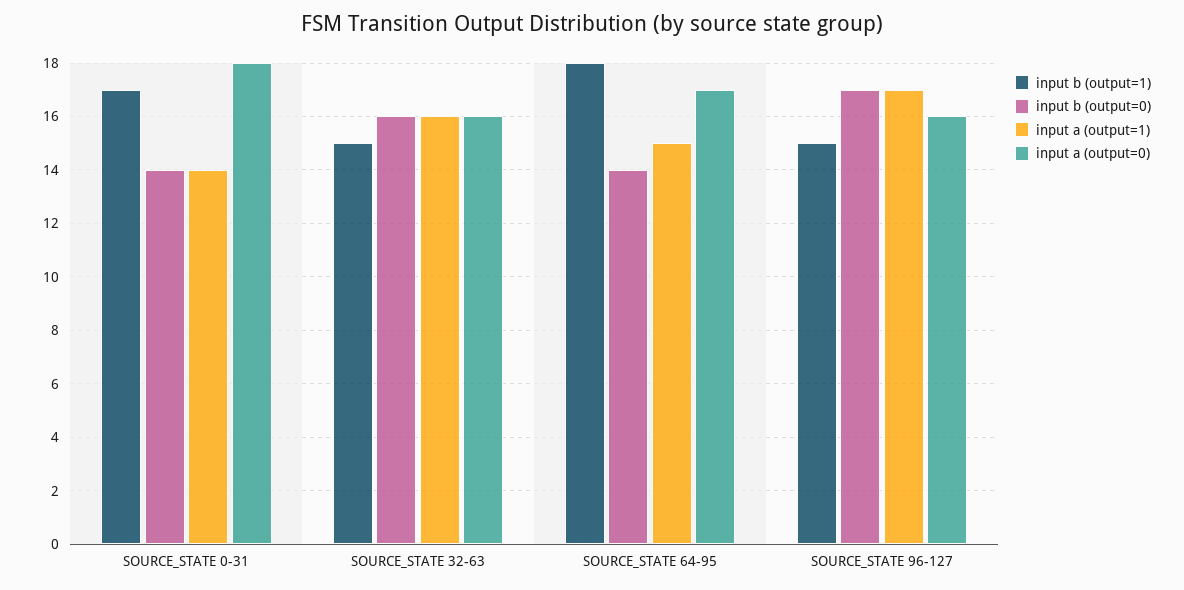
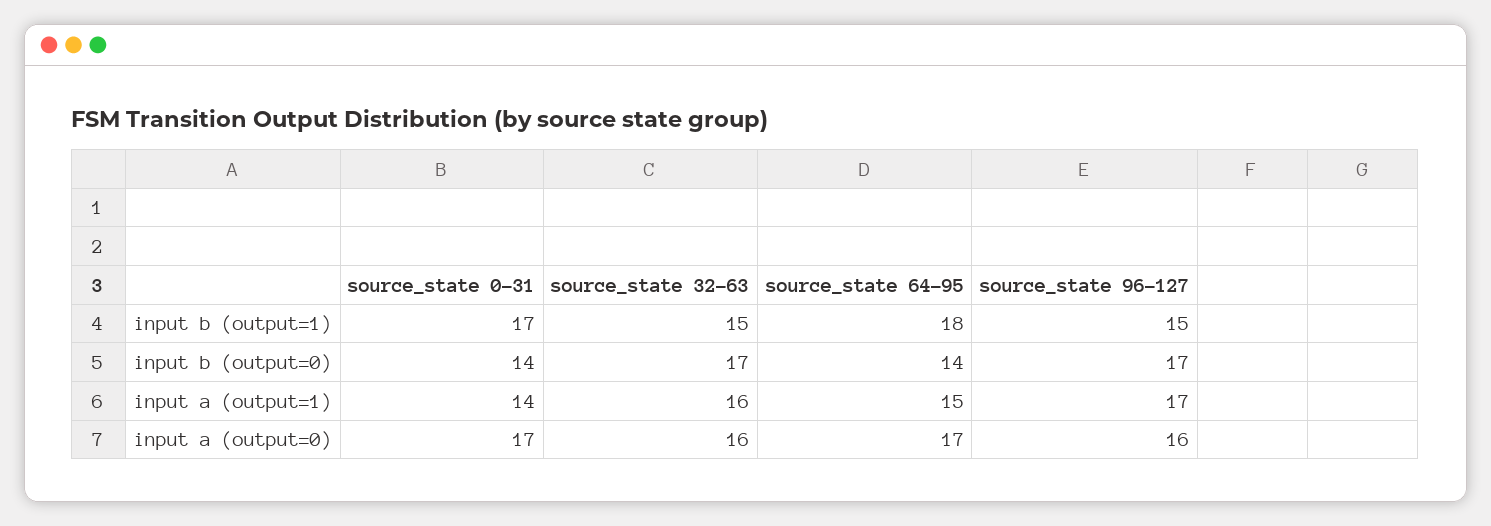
  {
    "input b (output=1)": {
      "SOURCE_STATE 0-31": 17,
      "SOURCE_STATE 32-63": 15,
      "SOURCE_STATE 64-95": 18,
      "SOURCE_STATE 96-127": 15
    },
    "input b (output=0)": {
      "SOURCE_STATE 0-31": 14,
-     "SOURCE_STATE 32-63": 16,
+     "SOURCE_STATE 32-63": 17,
      "SOURCE_STATE 64-95": 14,
      "SOURCE_STATE 96-127": 17
    },
    "input a (output=1)": {
      "SOURCE_STATE 0-31": 14,
      "SOURCE_STATE 32-63": 16,
      "SOURCE_STATE 64-95": 15,
      "SOURCE_STATE 96-127": 17
    },
    "input a (output=0)": {
-     "SOURCE_STATE 0-31": 18,
+     "SOURCE_STATE 0-31": 17,
      "SOURCE_STATE 32-63": 16,
      "SOURCE_STATE 64-95": 17,
      "SOURCE_STATE 96-127": 16
    }
  }

